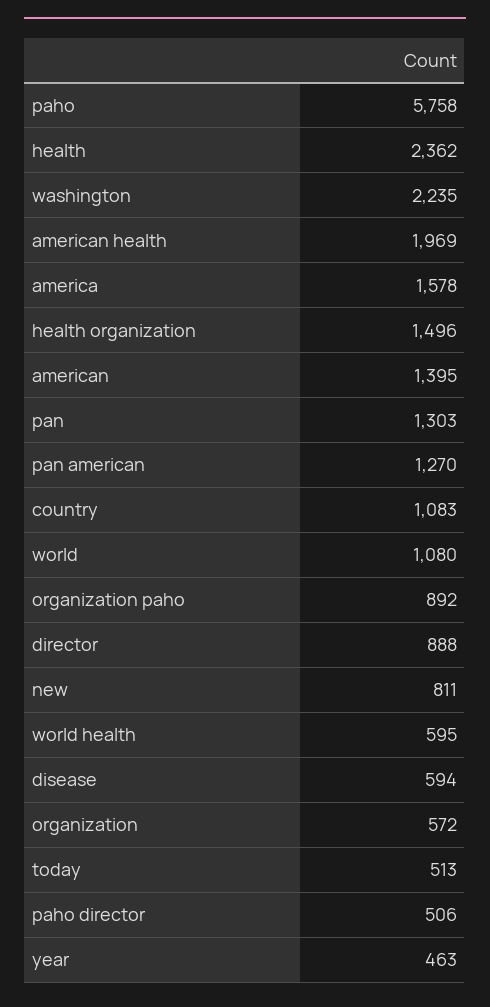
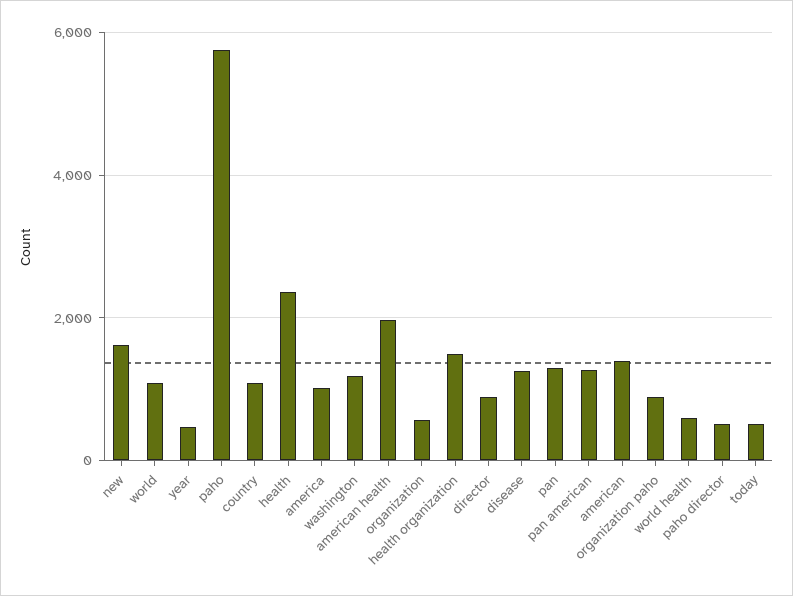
  {
    "paho": 5758,
    "health": 2362,
-   "washington": 2235,
+   "washington": 1200,
    "american health": 1969,
-   "america": 1578,
+   "america": 1000,
    "health organization": 1496,
    "american": 1395,
    "pan": 1303,
    "pan american": 1270,
    "country": 1083,
    "world": 1080,
    "organization paho": 892,
    "director": 888,
-   "new": 811,
+   "new": 1600,
    "world health": 595,
-   "disease": 594,
+   "disease": 1200,
    "organization": 572,
    "today": 513,
    "paho director": 506,
    "year": 463
  }

